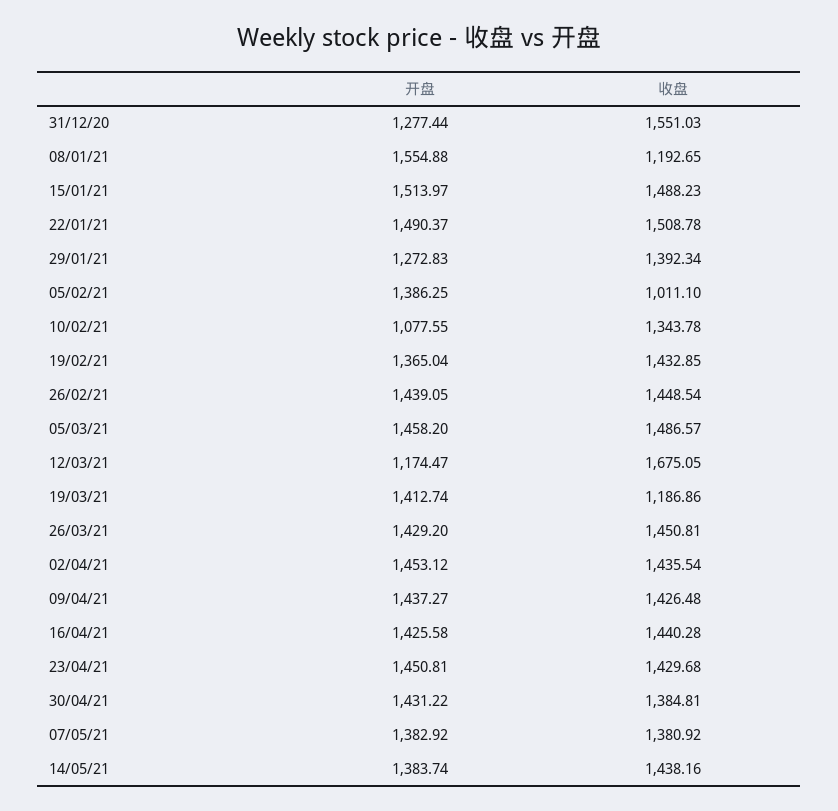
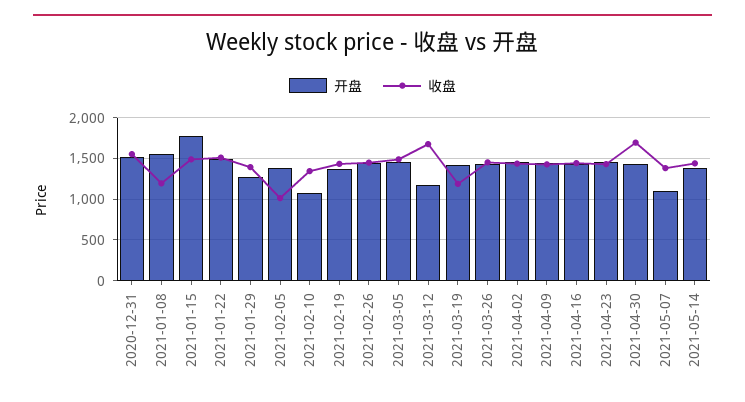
  {
    "开盘": {
-     "31/12/20": 1277.44,
+     "31/12/20": 1500,
      "08/01/21": 1554.88,
-     "15/01/21": 1513.97,
+     "15/01/21": 1800,
      "22/01/21": 1490.37,
      "29/01/21": 1272.83,
      "05/02/21": 1386.25,
      "10/02/21": 1077.55,
      "19/02/21": 1365.04,
      "26/02/21": 1439.05,
      "05/03/21": 1458.2,
      "12/03/21": 1174.47,
      "19/03/21": 1412.74,
      "26/03/21": 1429.2,
      "02/04/21": 1453.12,
      "09/04/21": 1437.27,
      "16/04/21": 1425.58,
      "23/04/21": 1450.81,
      "30/04/21": 1431.22,
-     "07/05/21": 1382.92,
+     "07/05/21": 1100,
      "14/05/21": 1383.74
    },
    "收盘": {
      "31/12/20": 1551.03,
      "08/01/21": 1192.65,
      "15/01/21": 1488.23,
      "22/01/21": 1508.78,
      "29/01/21": 1392.34,
      "05/02/21": 1011.1,
      "10/02/21": 1343.78,
      "19/02/21": 1432.85,
      "26/02/21": 1448.54,
      "05/03/21": 1486.57,
      "12/03/21": 1675.05,
      "19/03/21": 1186.86,
      "26/03/21": 1450.81,
      "02/04/21": 1435.54,
      "09/04/21": 1426.48,
      "16/04/21": 1440.28,
      "23/04/21": 1429.68,
-     "30/04/21": 1384.81,
+     "30/04/21": 1700,
      "07/05/21": 1380.92,
      "14/05/21": 1438.16
    }
  }

